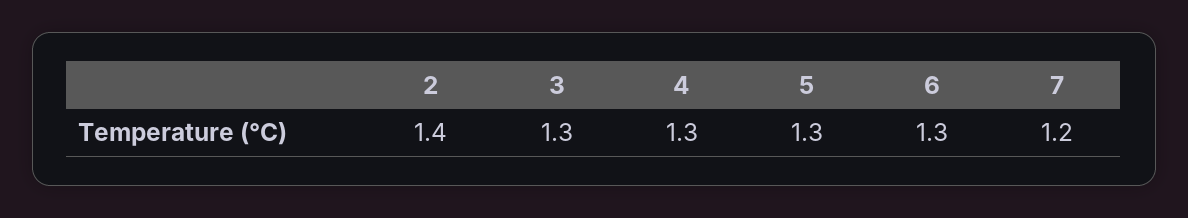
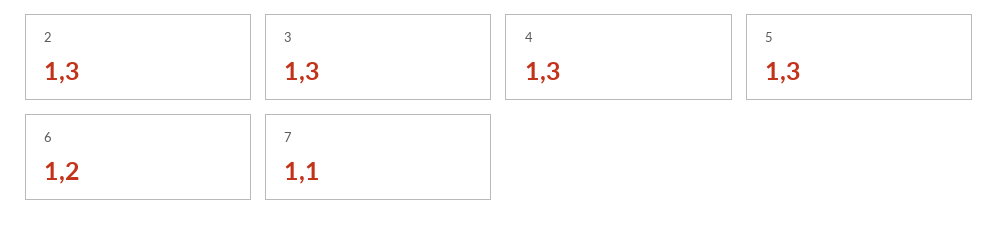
  {
-   "2": 1.4,
+   "2": 1.3,
    "3": 1.3,
    "4": 1.3,
    "5": 1.3,
-   "6": 1.3,
+   "6": 1.2,
-   "7": 1.2
+   "7": 1.1
  }

